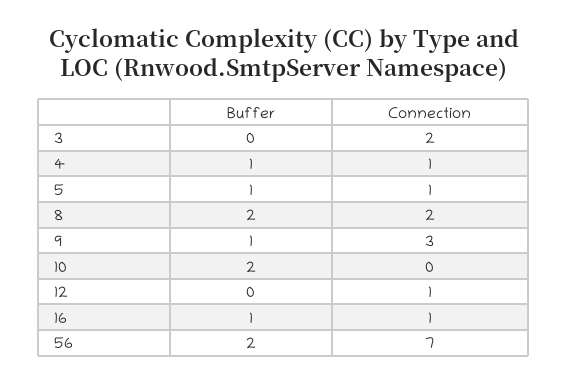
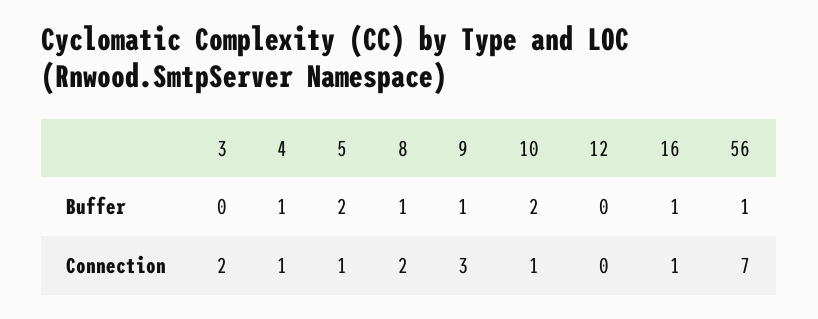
  {
    "Buffer": {
      "3": 0,
      "4": 1,
-     "5": 1,
+     "5": 2,
-     "8": 2,
+     "8": 1,
      "9": 1,
      "10": 2,
      "12": 0,
      "16": 1,
-     "56": 2
+     "56": 1
    },
    "Connection": {
      "3": 2,
      "4": 1,
      "5": 1,
      "8": 2,
      "9": 3,
-     "10": 0,
+     "10": 1,
-     "12": 1,
+     "12": 0,
      "16": 1,
      "56": 7
    }
  }

